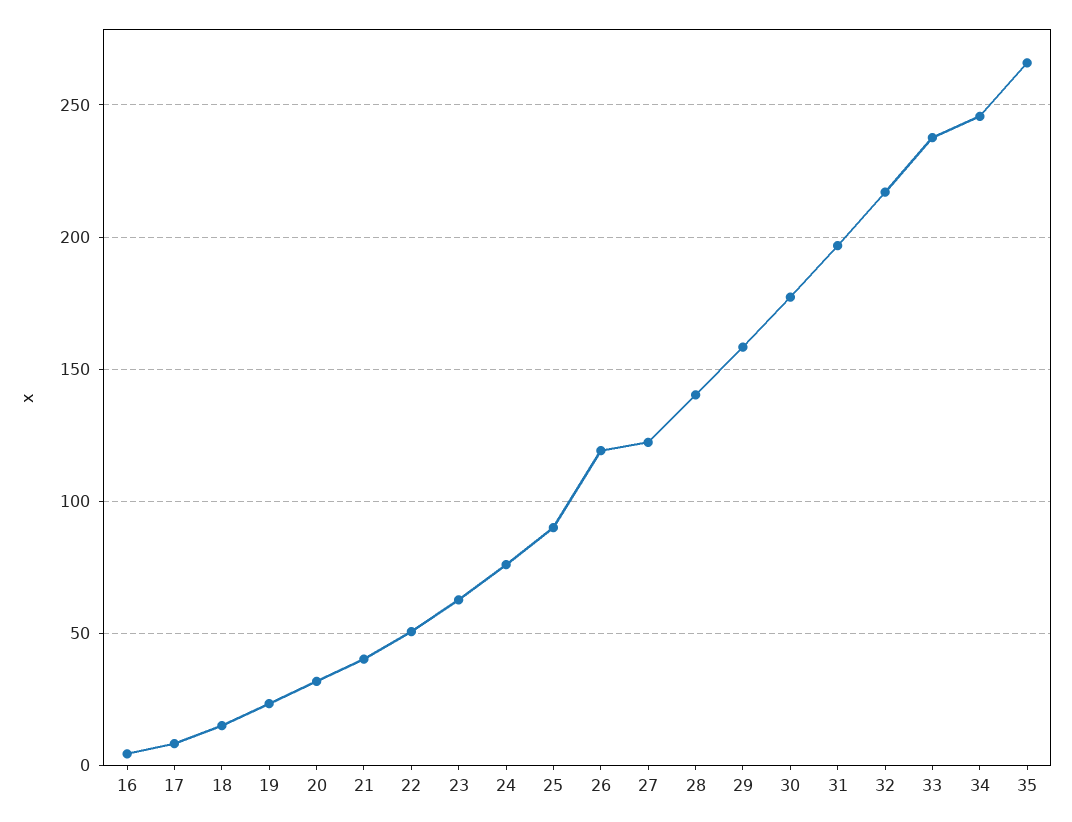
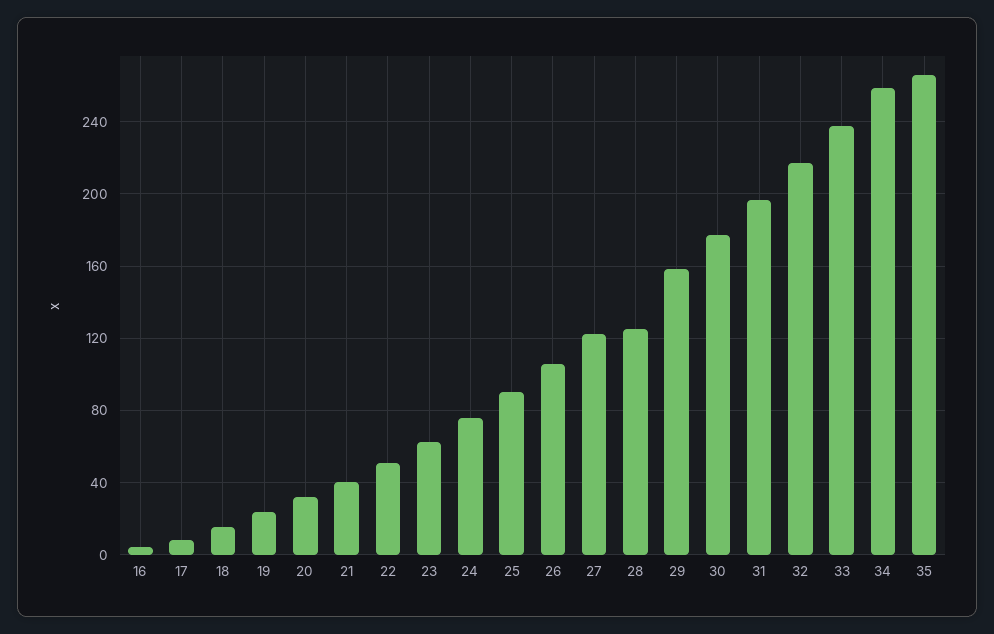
  {
    "16": 5,
    "17": 10,
    "18": 15,
    "19": 25,
    "20": 30,
    "21": 40,
    "22": 50,
    "23": 65,
    "24": 75,
    "25": 90,
-   "26": 120,
+   "26": 105,
    "27": 120,
-   "28": 140,
+   "28": 125,
    "29": 160,
    "30": 175,
    "31": 195,
    "32": 215,
    "33": 240,
-   "34": 245,
+   "34": 260,
    "35": 265
  }

